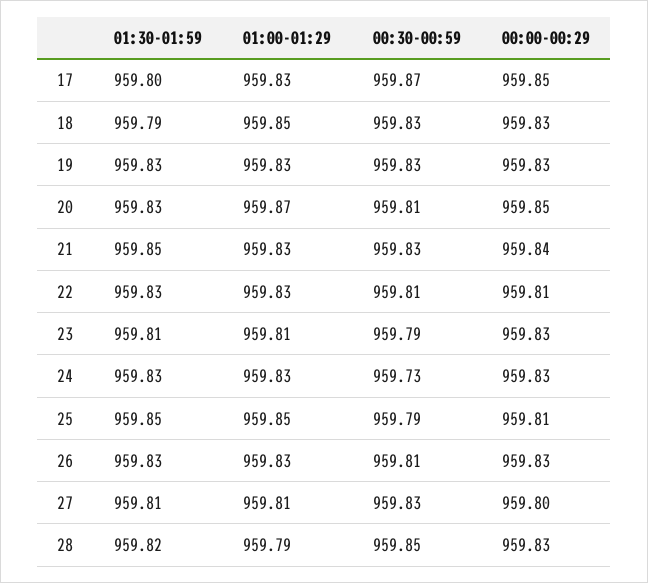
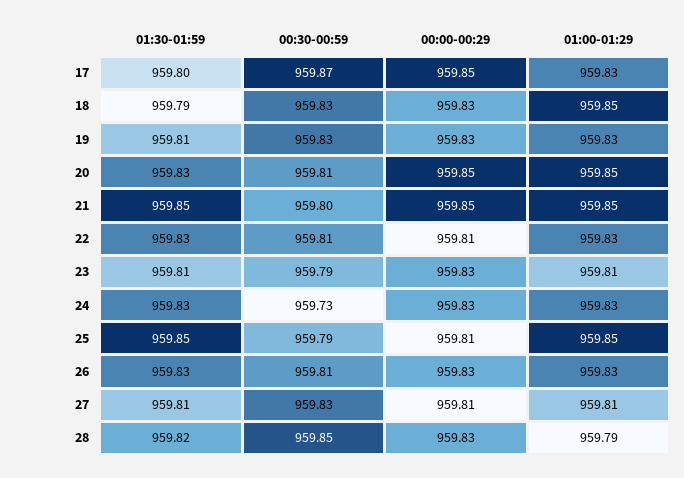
  {
    "01:30-01:59": {
      "17": 959.8,
      "18": 959.79,
-     "19": 959.83,
+     "19": 959.81,
      "20": 959.83,
      "21": 959.85,
      "22": 959.83,
      "23": 959.81,
      "24": 959.83,
      "25": 959.85,
      "26": 959.83,
      "27": 959.81,
      "28": 959.82
    },
    "01:00-01:29": {
      "17": 959.83,
      "18": 959.85,
      "19": 959.83,
-     "20": 959.87,
+     "20": 959.85,
-     "21": 959.83,
+     "21": 959.85,
      "22": 959.83,
      "23": 959.81,
      "24": 959.83,
      "25": 959.85,
      "26": 959.83,
      "27": 959.81,
      "28": 959.79
    },
    "00:30-00:59": {
      "17": 959.87,
      "18": 959.83,
      "19": 959.83,
      "20": 959.81,
-     "21": 959.83,
+     "21": 959.8,
      "22": 959.81,
      "23": 959.79,
      "24": 959.73,
      "25": 959.79,
      "26": 959.81,
      "27": 959.83,
      "28": 959.85
    },
    "00:00-00:29": {
      "17": 959.85,
      "18": 959.83,
      "19": 959.83,
      "20": 959.85,
-     "21": 959.84,
+     "21": 959.85,
      "22": 959.81,
      "23": 959.83,
      "24": 959.83,
      "25": 959.81,
      "26": 959.83,
-     "27": 959.8,
+     "27": 959.81,
      "28": 959.83
    }
  }

